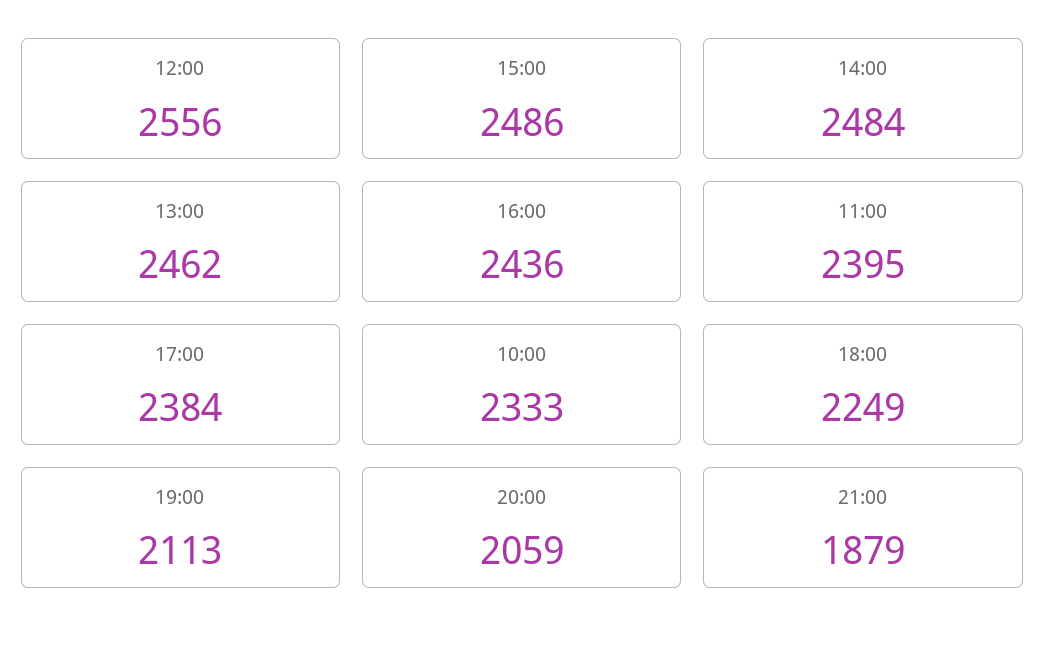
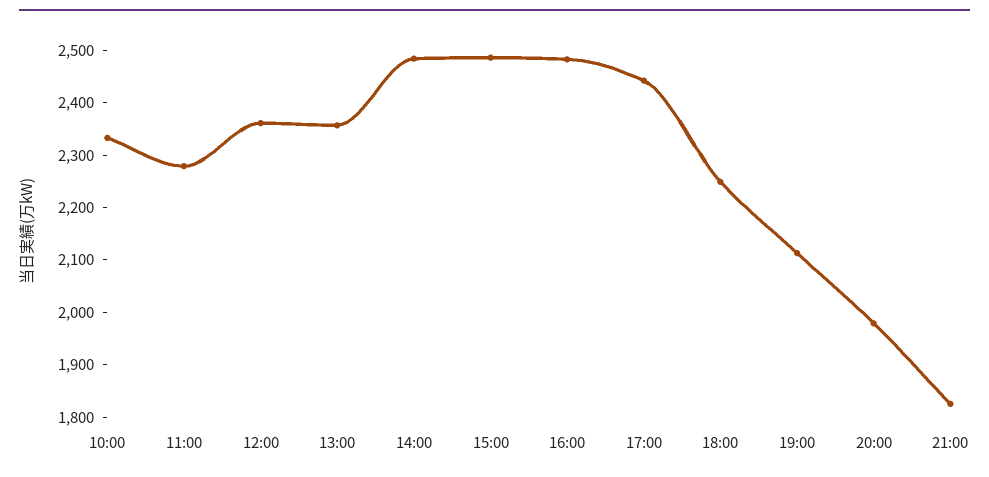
  {
-   "12:00": 2556,
+   "12:00": 2360,
    "15:00": 2486,
    "14:00": 2484,
-   "13:00": 2462,
+   "13:00": 2360,
-   "16:00": 2436,
+   "16:00": 2480,
-   "11:00": 2395,
+   "11:00": 2280,
-   "17:00": 2384,
+   "17:00": 2440,
    "10:00": 2333,
    "18:00": 2249,
    "19:00": 2113,
-   "20:00": 2059,
+   "20:00": 1980,
-   "21:00": 1879
+   "21:00": 1820
  }

